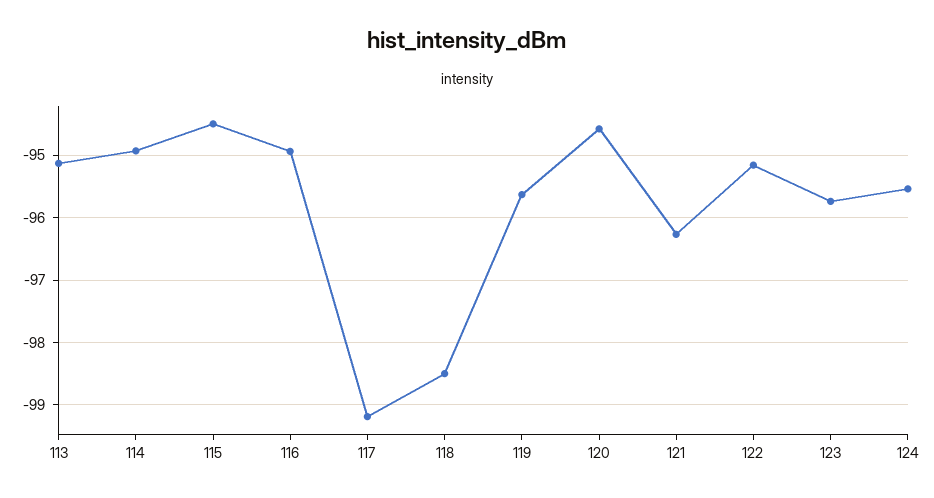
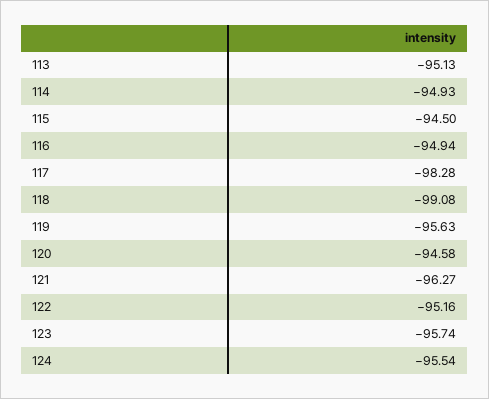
  {
    "113": -95.13,
    "114": -94.93,
    "115": -94.5,
    "116": -94.94,
-   "117": -99.2,
+   "117": -98.28,
-   "118": -98.5,
+   "118": -99.08,
    "119": -95.63,
    "120": -94.58,
    "121": -96.27,
    "122": -95.16,
    "123": -95.74,
    "124": -95.54
  }

